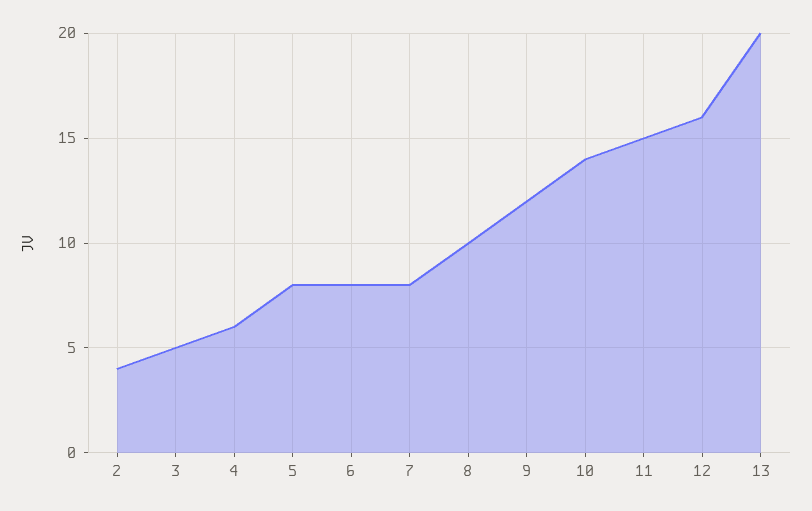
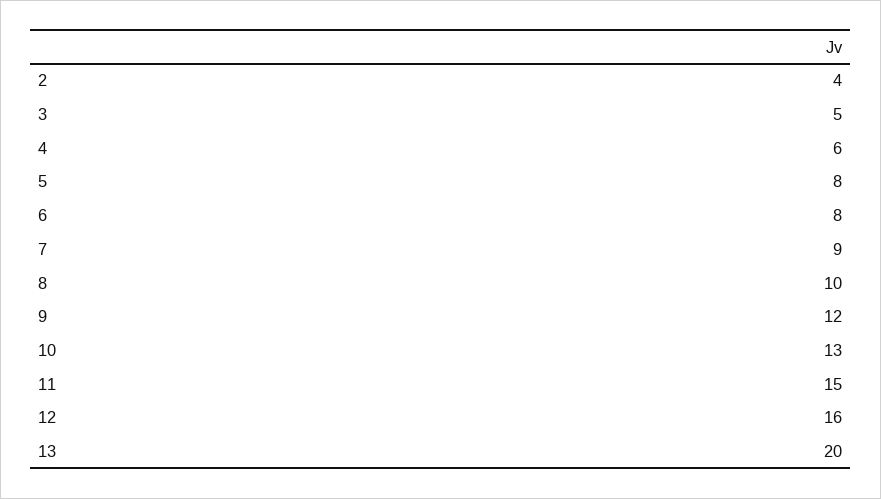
  {
    "2": 4,
    "3": 5,
    "4": 6,
    "5": 8,
    "6": 8,
-   "7": 8,
+   "7": 9,
    "8": 10,
    "9": 12,
-   "10": 14,
+   "10": 13,
    "11": 15,
    "12": 16,
    "13": 20
  }

